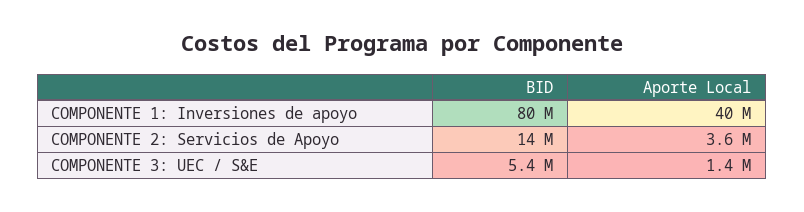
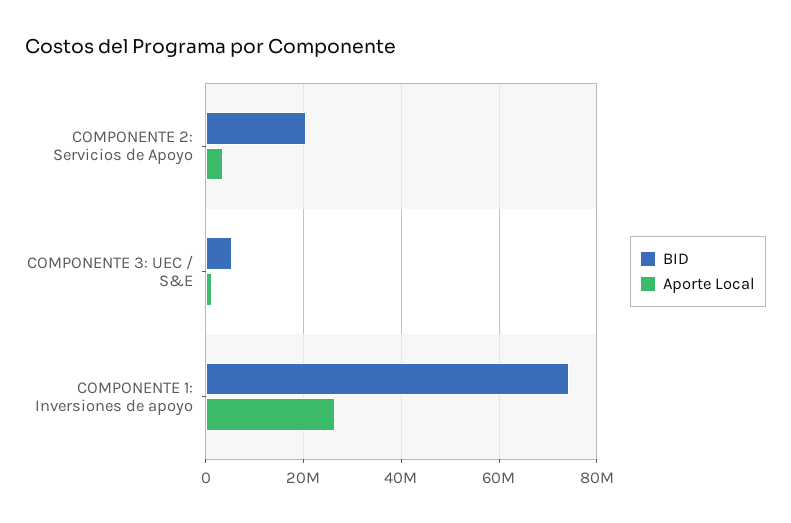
  {
    "BID": {
-     "COMPONENTE 1: Inversiones de apoyo": 80000000,
+     "COMPONENTE 1: Inversiones de apoyo": 74000000,
-     "COMPONENTE 2: Servicios de Apoyo": 14000000,
+     "COMPONENTE 2: Servicios de Apoyo": 20000000,
      "COMPONENTE 3: UEC / S&E": 5400000
    },
    "Aporte Local": {
-     "COMPONENTE 1: Inversiones de apoyo": 40000000,
+     "COMPONENTE 1: Inversiones de apoyo": 26000000,
      "COMPONENTE 2: Servicios de Apoyo": 3600000,
      "COMPONENTE 3: UEC / S&E": 1400000
    }
  }

